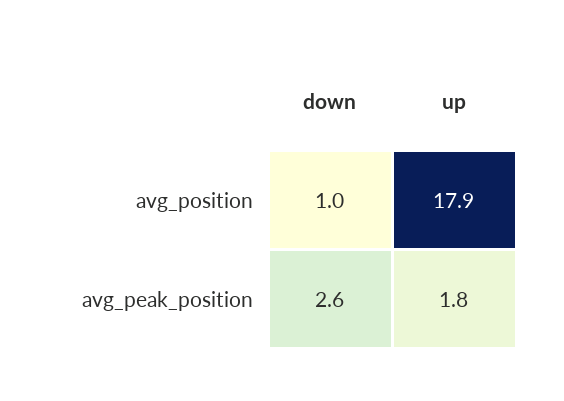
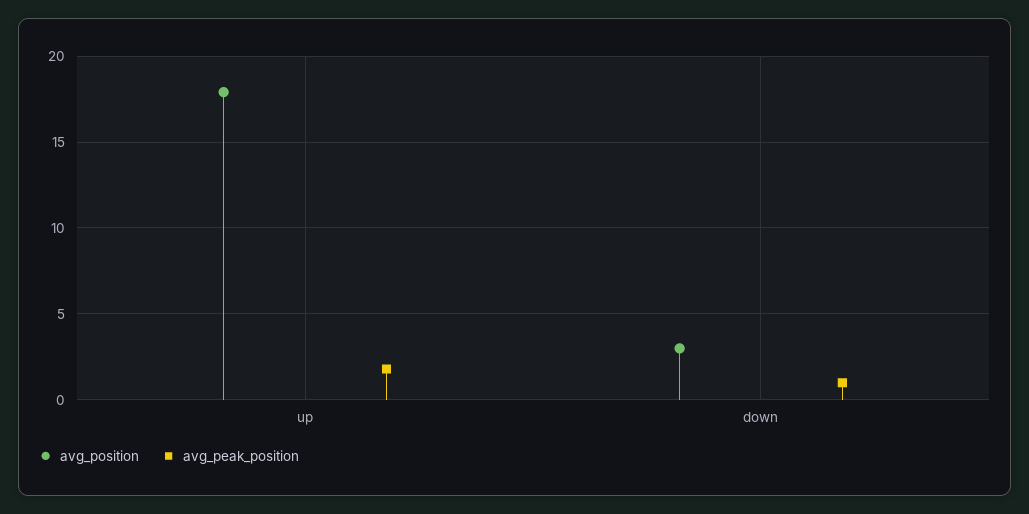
  {
    "avg_position": {
-     "down": 1,
+     "down": 3,
      "up": 17.9
    },
    "avg_peak_position": {
-     "down": 2.6,
+     "down": 1,
      "up": 1.8
    }
  }

